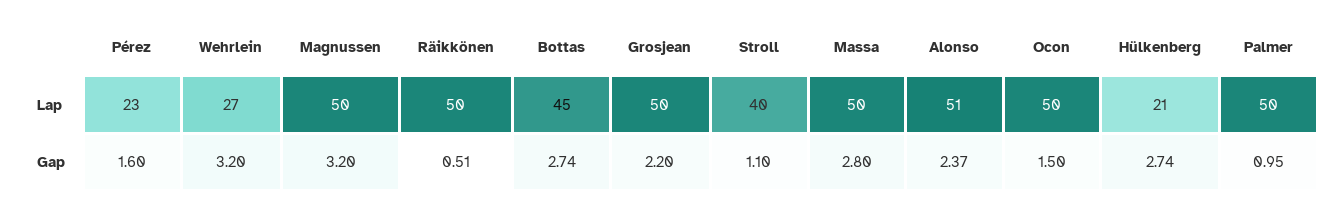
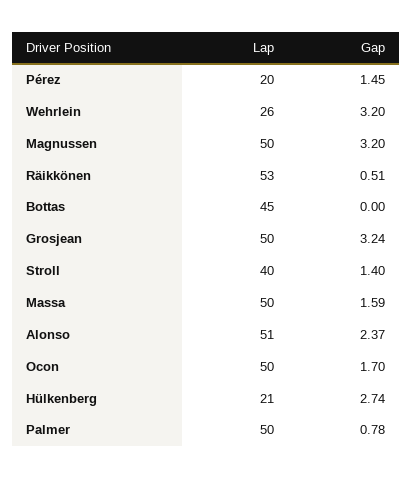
  {
    "Pérez": {
-     "Lap": 23,
+     "Lap": 20,
-     "Gap": 1.6
+     "Gap": 1.45
    },
    "Wehrlein": {
-     "Lap": 27,
+     "Lap": 26,
      "Gap": 3.2
    },
    "Magnussen": {
      "Lap": 50,
      "Gap": 3.2
    },
    "Räikkönen": {
-     "Lap": 50,
+     "Lap": 53,
      "Gap": 0.51
    },
    "Bottas": {
      "Lap": 45,
-     "Gap": 2.74
+     "Gap": 0
    },
    "Grosjean": {
      "Lap": 50,
-     "Gap": 2.2
+     "Gap": 3.24
    },
    "Stroll": {
      "Lap": 40,
-     "Gap": 1.1
+     "Gap": 1.4
    },
    "Massa": {
      "Lap": 50,
-     "Gap": 2.8
+     "Gap": 1.59
    },
    "Alonso": {
      "Lap": 51,
      "Gap": 2.37
    },
    "Ocon": {
      "Lap": 50,
-     "Gap": 1.5
+     "Gap": 1.7
    },
    "Hülkenberg": {
      "Lap": 21,
      "Gap": 2.74
    },
    "Palmer": {
      "Lap": 50,
-     "Gap": 0.95
+     "Gap": 0.78
    }
  }

